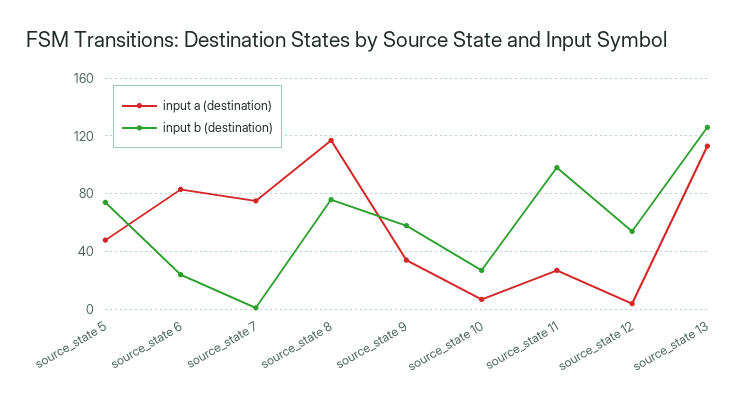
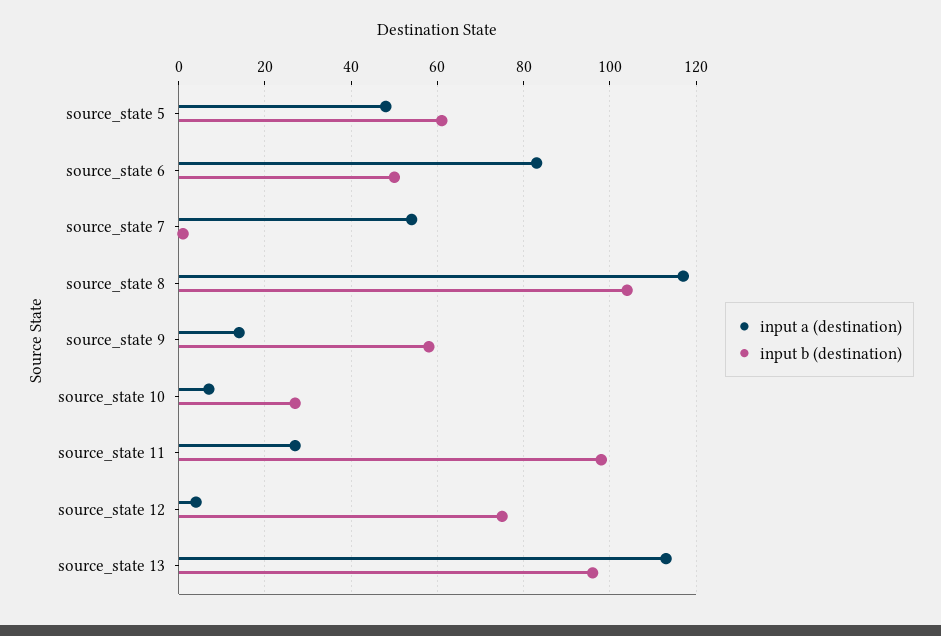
  {
    "input a (destination)": {
      "source_state 5": 50,
      "source_state 6": 85,
-     "source_state 7": 75,
+     "source_state 7": 55,
      "source_state 8": 115,
-     "source_state 9": 35,
+     "source_state 9": 15,
      "source_state 10": 5,
      "source_state 11": 25,
      "source_state 12": 5,
      "source_state 13": 115
    },
    "input b (destination)": {
-     "source_state 5": 75,
+     "source_state 5": 60,
-     "source_state 6": 25,
+     "source_state 6": 50,
      "source_state 7": 0,
-     "source_state 8": 75,
+     "source_state 8": 105,
      "source_state 9": 60,
      "source_state 10": 25,
      "source_state 11": 100,
-     "source_state 12": 55,
+     "source_state 12": 75,
-     "source_state 13": 125
+     "source_state 13": 95
    }
  }

